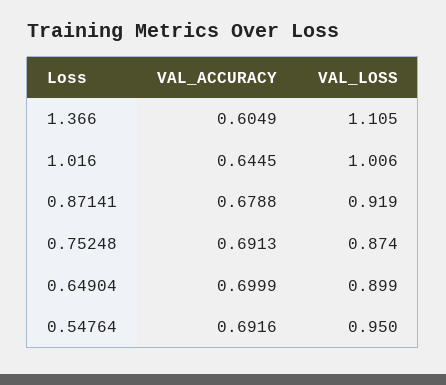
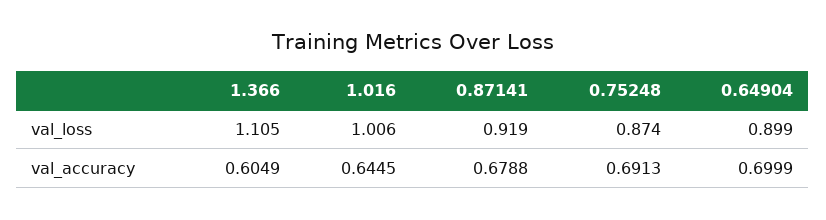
  {
    "VAL_ACCURACY": {
      "1.366": 0.6049,
      "1.016": 0.6445,
      "0.87141": 0.6788,
      "0.75248": 0.6913,
-     "0.64904": 0.6999,
+     "0.64904": 0.6999
-     "0.54764": 0.6916
    },
    "VAL_LOSS": {
      "1.366": 1.105,
      "1.016": 1.006,
      "0.87141": 0.919,
      "0.75248": 0.874,
-     "0.64904": 0.899,
+     "0.64904": 0.899
-     "0.54764": 0.95
    }
  }

